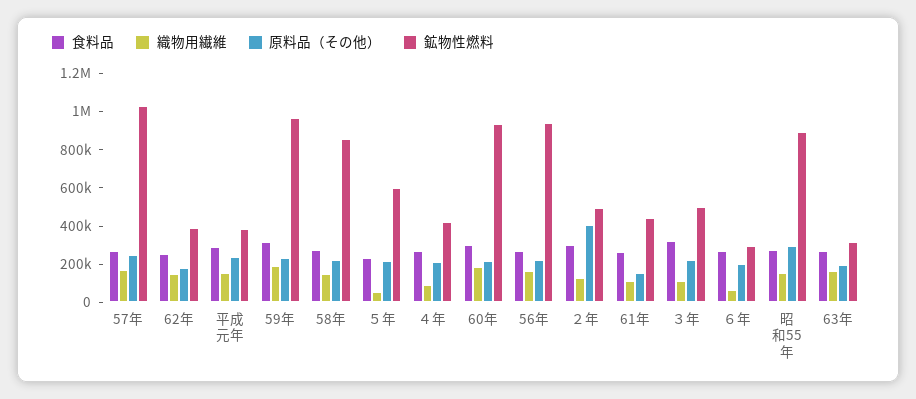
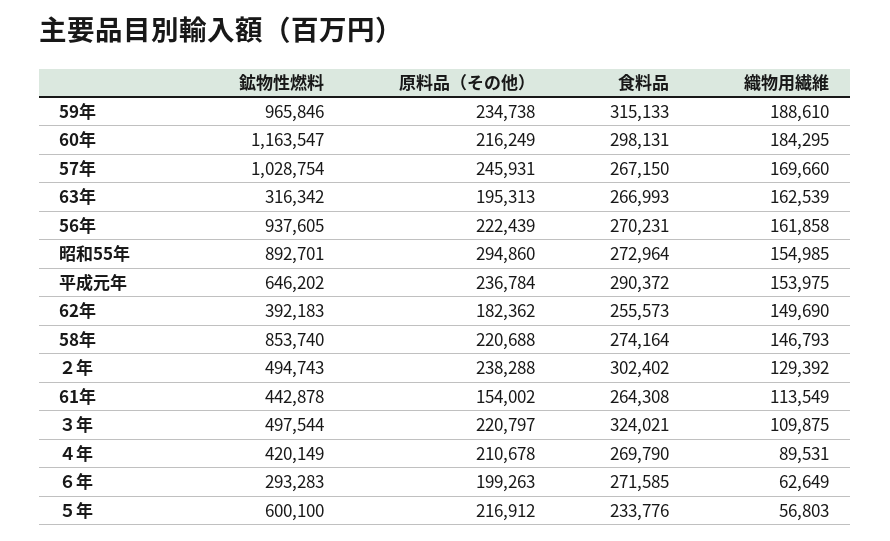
  {
    "食料品": {
      "57年": 267150,
      "62年": 255573,
      "平成元年": 290372,
      "59年": 315133,
      "58年": 274164,
      "５年": 233776,
      "４年": 269790,
      "60年": 298131,
      "56年": 270231,
      "２年": 302402,
      "61年": 264308,
      "３年": 324021,
      "６年": 271585,
      "昭和55年": 272964,
      "63年": 266993
    },
    "織物用繊維": {
      "57年": 169660,
      "62年": 149690,
      "平成元年": 153975,
      "59年": 188610,
      "58年": 146793,
      "５年": 56803,
      "４年": 89531,
      "60年": 184295,
      "56年": 161858,
      "２年": 129392,
      "61年": 113549,
      "３年": 109875,
      "６年": 62649,
      "昭和55年": 154985,
      "63年": 162539
    },
    "原料品（その他）": {
      "57年": 245931,
      "62年": 182362,
      "平成元年": 236784,
      "59年": 234738,
      "58年": 220688,
      "５年": 216912,
      "４年": 210678,
      "60年": 216249,
      "56年": 222439,
-     "２年": 400000,
+     "２年": 238288,
      "61年": 154002,
      "３年": 220797,
      "６年": 199263,
      "昭和55年": 294860,
      "63年": 195313
    },
    "鉱物性燃料": {
      "57年": 1028754,
      "62年": 392183,
-     "平成元年": 400000,
+     "平成元年": 646202,
      "59年": 965846,
      "58年": 853740,
      "５年": 600100,
      "４年": 420149,
-     "60年": 950000,
+     "60年": 1163547,
      "56年": 937605,
      "２年": 494743,
      "61年": 442878,
      "３年": 497544,
      "６年": 293283,
      "昭和55年": 892701,
      "63年": 316342
    }
  }

